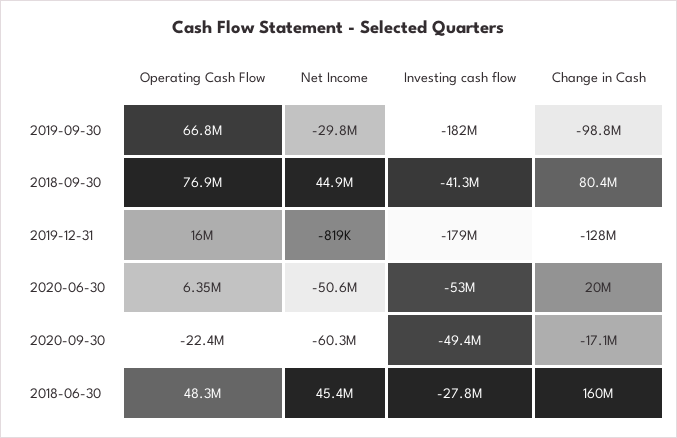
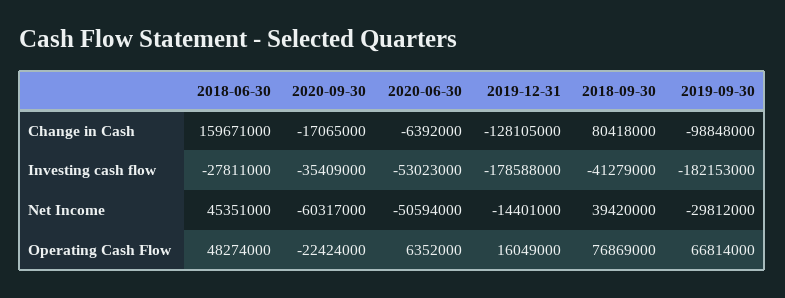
  {
    "Operating Cash Flow": {
      "2019-09-30": 66814000,
      "2018-09-30": 76869000,
      "2019-12-31": 16049000,
      "2020-06-30": 6352000,
      "2020-09-30": -22424000,
      "2018-06-30": 48274000
    },
    "Net Income": {
      "2019-09-30": -29812000,
-     "2018-09-30": 44900000,
+     "2018-09-30": 39420000,
-     "2019-12-31": -819000,
+     "2019-12-31": -14401000,
      "2020-06-30": -50594000,
      "2020-09-30": -60317000,
      "2018-06-30": 45351000
    },
    "Investing cash flow": {
      "2019-09-30": -182153000,
      "2018-09-30": -41279000,
      "2019-12-31": -178588000,
      "2020-06-30": -53023000,
-     "2020-09-30": -49400000,
+     "2020-09-30": -35409000,
      "2018-06-30": -27811000
    },
    "Change in Cash": {
      "2019-09-30": -98848000,
      "2018-09-30": 80418000,
      "2019-12-31": -128105000,
-     "2020-06-30": 20000000,
+     "2020-06-30": -6392000,
      "2020-09-30": -17065000,
      "2018-06-30": 159671000
    }
  }

